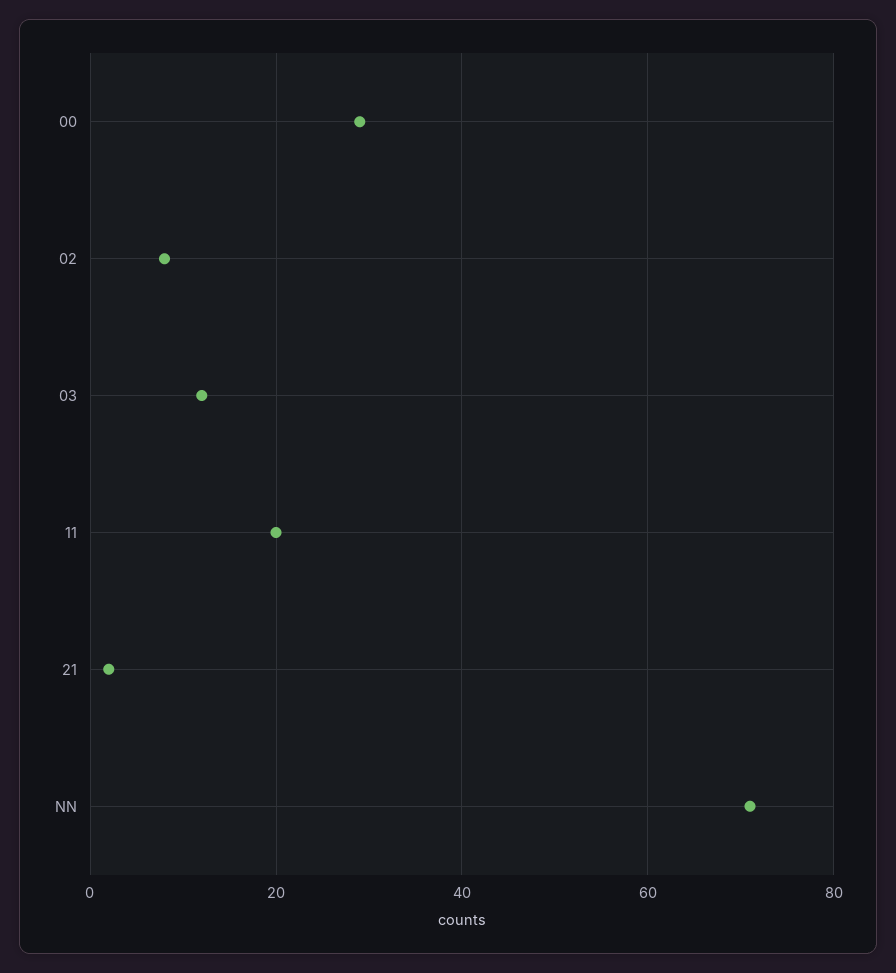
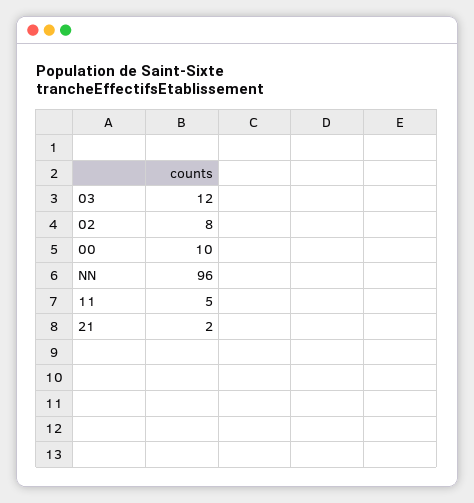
  {
-   "00": 30,
+   "00": 10,
    "02": 8,
    "03": 12,
-   "11": 20,
+   "11": 5,
    "21": 2,
-   "NN": 70
+   "NN": 96
  }

